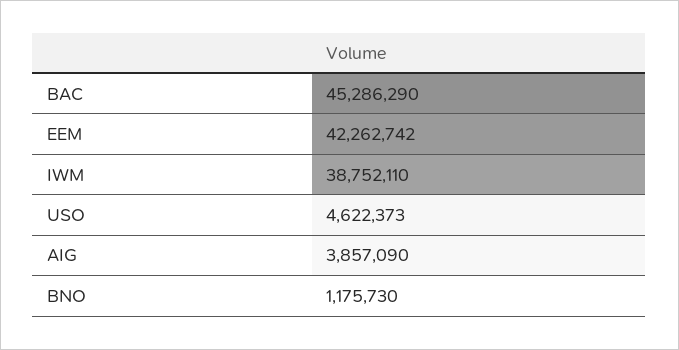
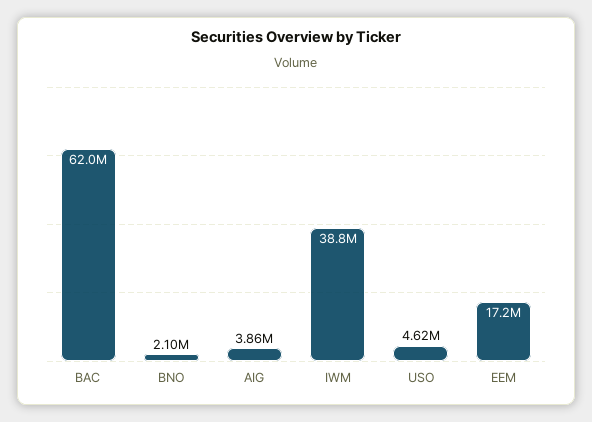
  {
-   "BAC": 45286290,
+   "BAC": 62000000,
-   "EEM": 42262742,
+   "EEM": 17200000,
    "IWM": 38752110,
    "USO": 4622373,
    "AIG": 3857090,
-   "BNO": 1175730
+   "BNO": 2100000
  }

